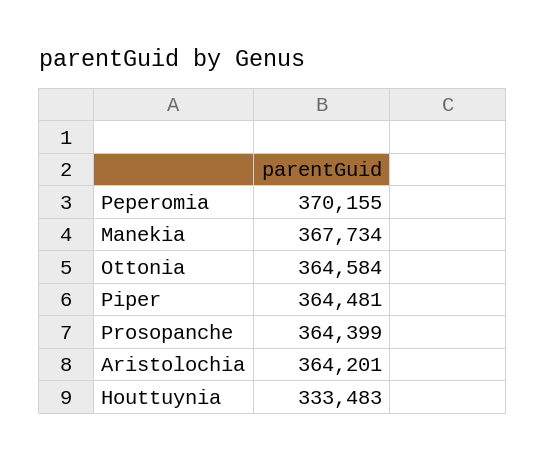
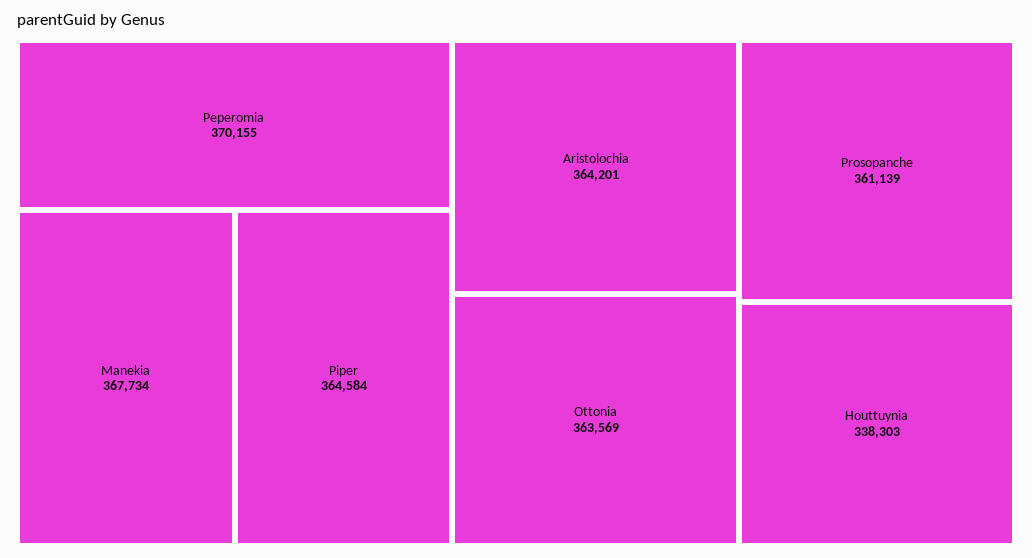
  {
    "Peperomia": 370155,
    "Manekia": 367734,
-   "Ottonia": 364584,
+   "Ottonia": 363569,
-   "Piper": 364481,
+   "Piper": 364584,
-   "Prosopanche": 364399,
+   "Prosopanche": 361139,
    "Aristolochia": 364201,
-   "Houttuynia": 333483
+   "Houttuynia": 338303
  }

